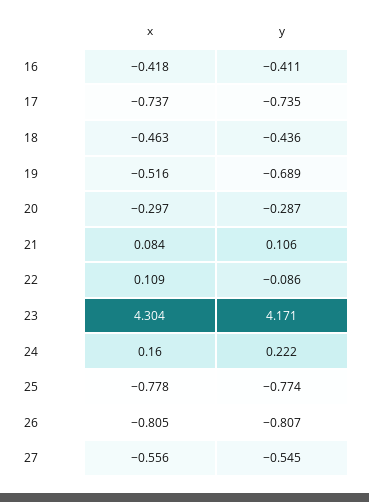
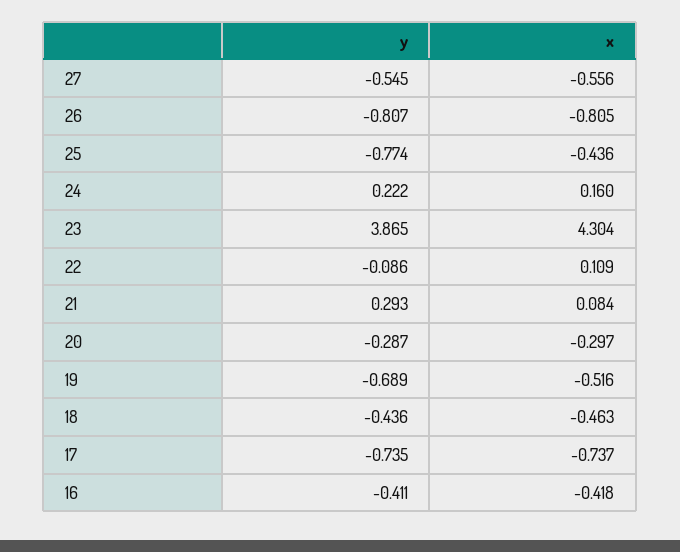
  {
    "x": {
      "16": -0.418,
      "17": -0.737,
      "18": -0.463,
      "19": -0.516,
      "20": -0.297,
      "21": 0.084,
      "22": 0.109,
      "23": 4.304,
      "24": 0.16,
-     "25": -0.778,
+     "25": -0.436,
      "26": -0.805,
      "27": -0.556
    },
    "y": {
      "16": -0.411,
      "17": -0.735,
      "18": -0.436,
      "19": -0.689,
      "20": -0.287,
-     "21": 0.106,
+     "21": 0.293,
      "22": -0.086,
-     "23": 4.171,
+     "23": 3.865,
      "24": 0.222,
      "25": -0.774,
      "26": -0.807,
      "27": -0.545
    }
  }

